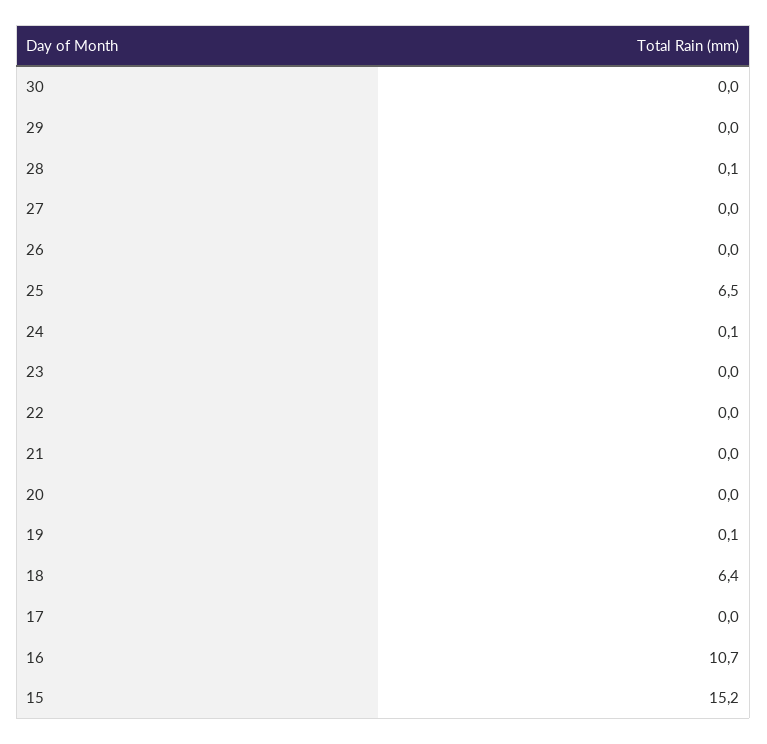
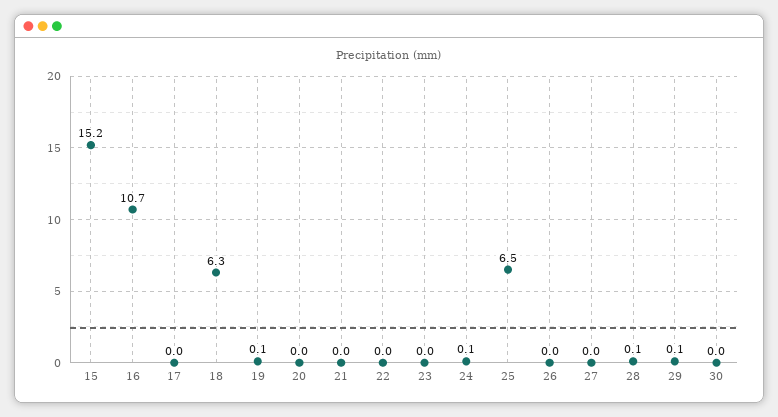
  {
    "30": 0,
-   "29": 0,
+   "29": 0.1,
    "28": 0.1,
    "27": 0,
    "26": 0,
    "25": 6.5,
    "24": 0.1,
    "23": 0,
    "22": 0,
    "21": 0,
    "20": 0,
    "19": 0.1,
-   "18": 6.4,
+   "18": 6.3,
    "17": 0,
    "16": 10.7,
    "15": 15.2
  }

